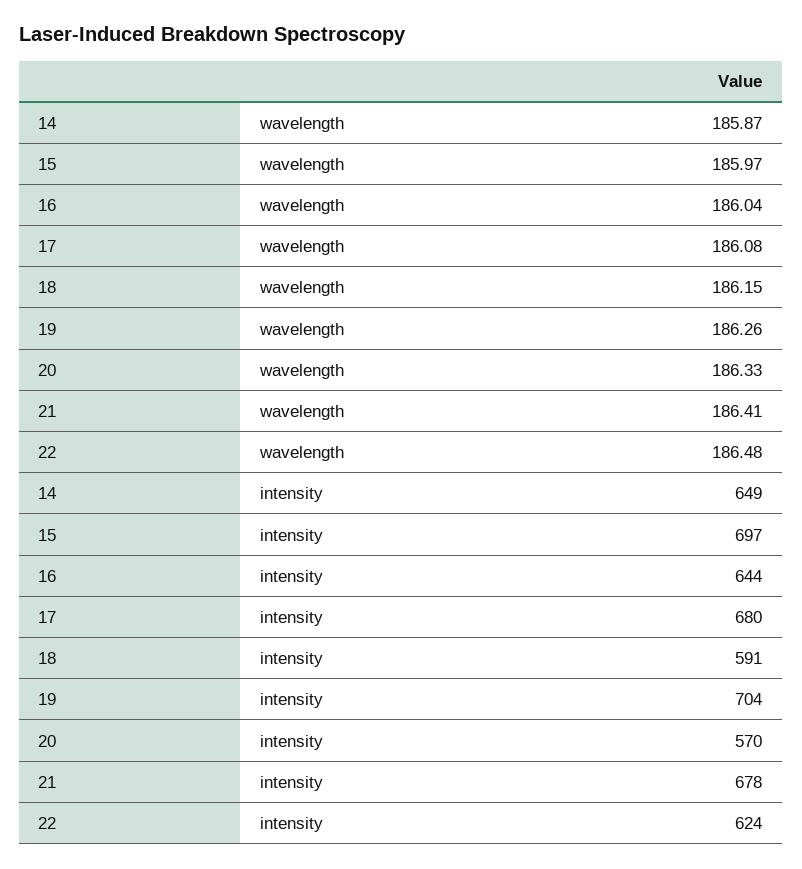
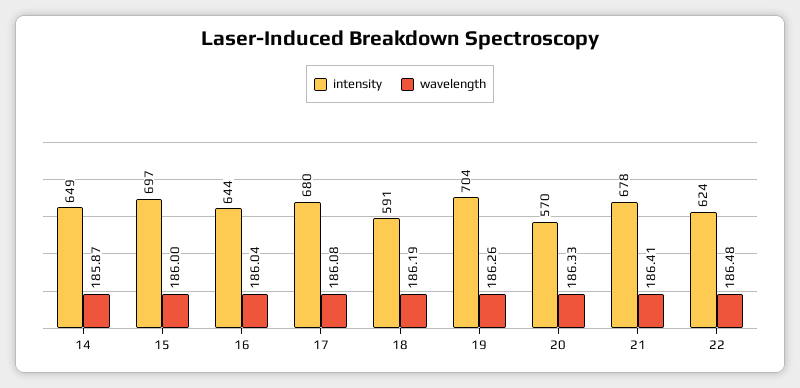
  {
    "wavelength": {
      "14": 185.87,
-     "15": 185.97,
+     "15": 186,
      "16": 186.04,
      "17": 186.08,
-     "18": 186.15,
+     "18": 186.19,
      "19": 186.26,
      "20": 186.33,
      "21": 186.41,
      "22": 186.48
    },
    "intensity": {
      "14": 649,
      "15": 697,
      "16": 644,
      "17": 680,
      "18": 591,
      "19": 704,
      "20": 570,
      "21": 678,
      "22": 624
    }
  }

